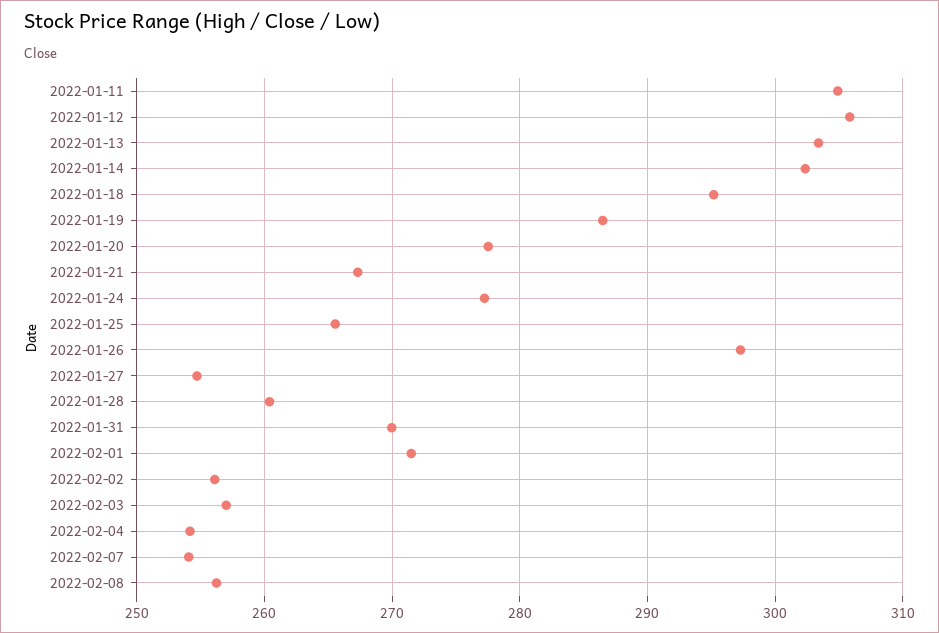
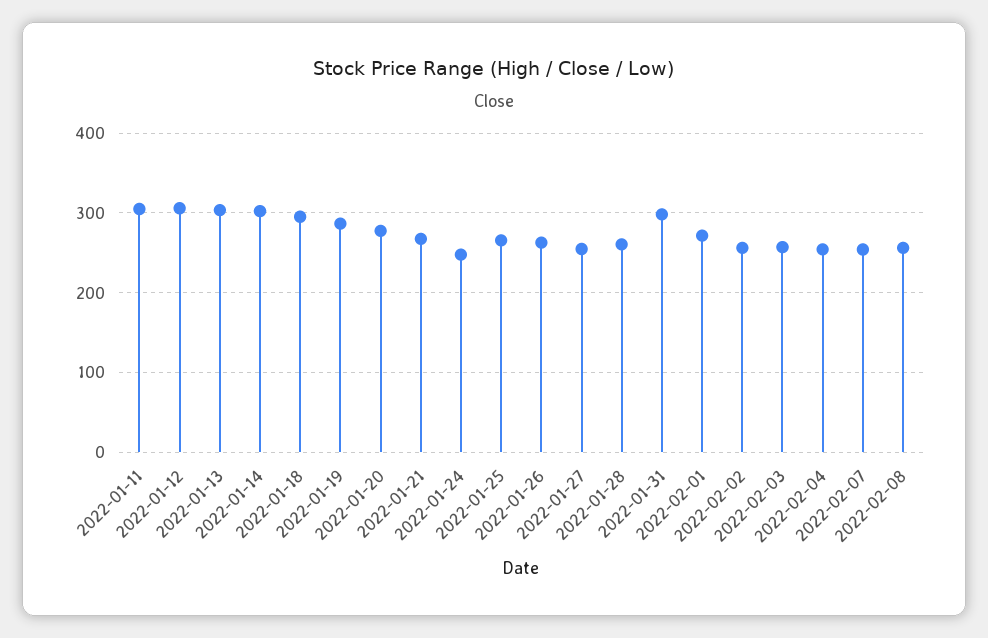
  {
    "2022-01-11": 305,
    "2022-01-12": 306,
    "2022-01-13": 303,
    "2022-01-14": 302,
    "2022-01-18": 295,
    "2022-01-19": 286,
    "2022-01-20": 278,
    "2022-01-21": 267,
-   "2022-01-24": 277,
+   "2022-01-24": 250,
    "2022-01-25": 266,
-   "2022-01-26": 297,
+   "2022-01-26": 260,
    "2022-01-27": 255,
    "2022-01-28": 260,
-   "2022-01-31": 270,
+   "2022-01-31": 300,
    "2022-02-01": 272,
    "2022-02-02": 256,
    "2022-02-03": 257,
    "2022-02-04": 254,
    "2022-02-07": 254,
    "2022-02-08": 256
  }

